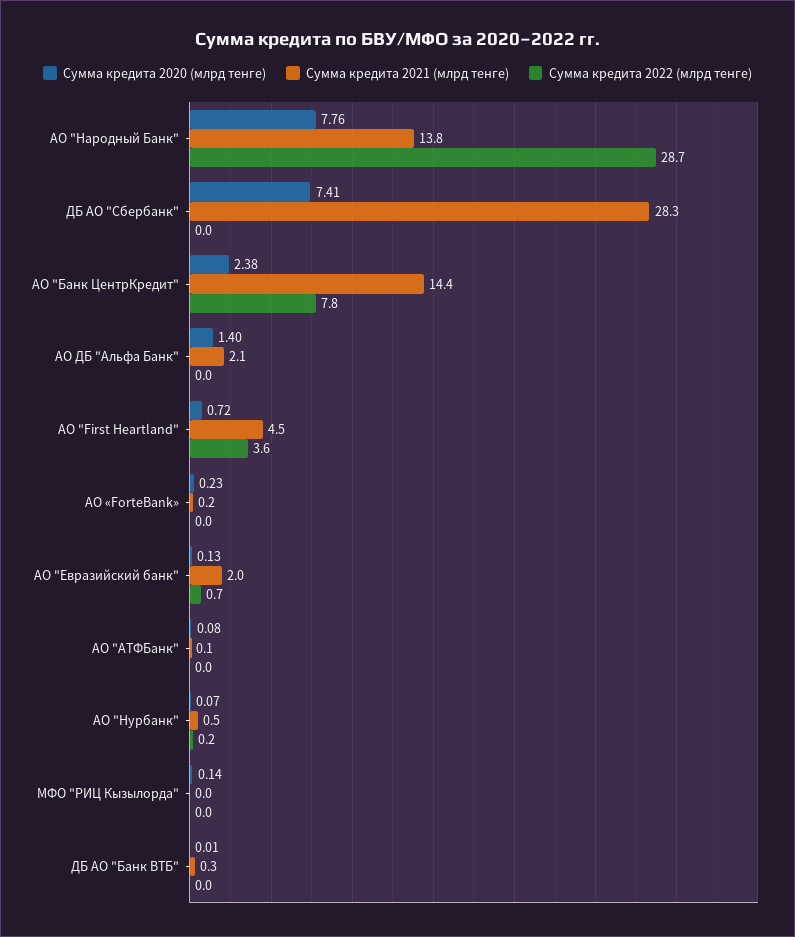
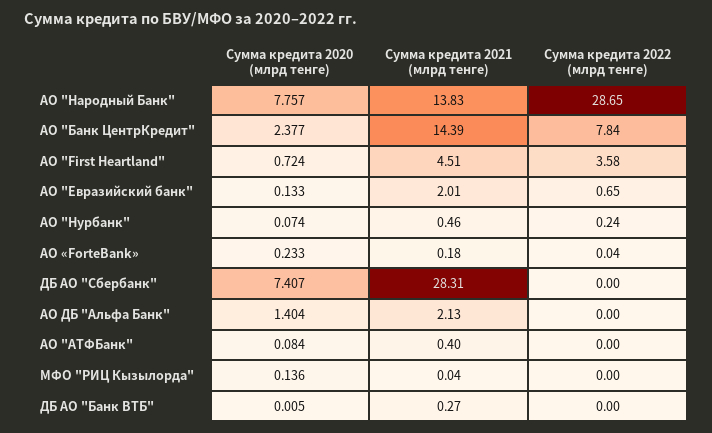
  {
    "Сумма кредита 2020 (млрд тенге)": {
      "АО \"Народный Банк\"": 7.757,
      "ДБ АО \"Сбербанк\"": 7.407,
      "АО \"Банк ЦентрКредит\"": 2.377,
      "АО ДБ \"Альфа Банк\"": 1.404,
      "АО \"First Heartland\"": 0.724,
      "АО «ForteBank»": 0.233,
      "АО \"Евразийский банк\"": 0.133,
      "АО \"АТФБанк\"": 0.084,
      "АО \"Нурбанк\"": 0.074,
      "МФО \"РИЦ Кызылорда\"": 0.136,
      "ДБ АО \"Банк ВТБ\"": 0.005
    },
    "Сумма кредита 2021 (млрд тенге)": {
      "АО \"Народный Банк\"": 13.83,
      "ДБ АО \"Сбербанк\"": 28.31,
      "АО \"Банк ЦентрКредит\"": 14.39,
      "АО ДБ \"Альфа Банк\"": 2.13,
      "АО \"First Heartland\"": 4.51,
      "АО «ForteBank»": 0.18,
      "АО \"Евразийский банк\"": 2.01,
-     "АО \"АТФБанк\"": 0.1,
+     "АО \"АТФБанк\"": 0.4,
      "АО \"Нурбанк\"": 0.46,
      "МФО \"РИЦ Кызылорда\"": 0.04,
      "ДБ АО \"Банк ВТБ\"": 0.27
    },
    "Сумма кредита 2022 (млрд тенге)": {
      "АО \"Народный Банк\"": 28.65,
      "ДБ АО \"Сбербанк\"": 0,
      "АО \"Банк ЦентрКредит\"": 7.84,
      "АО ДБ \"Альфа Банк\"": 0,
      "АО \"First Heartland\"": 3.58,
      "АО «ForteBank»": 0.04,
      "АО \"Евразийский банк\"": 0.65,
      "АО \"АТФБанк\"": 0,
      "АО \"Нурбанк\"": 0.24,
      "МФО \"РИЦ Кызылорда\"": 0,
      "ДБ АО \"Банк ВТБ\"": 0
    }
  }

